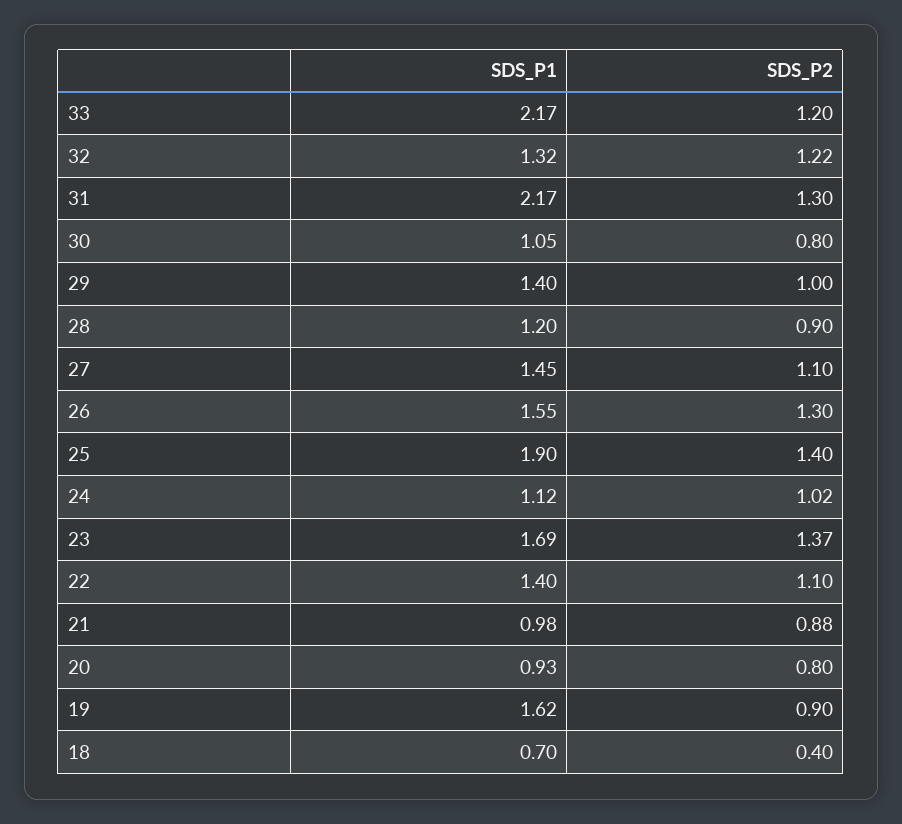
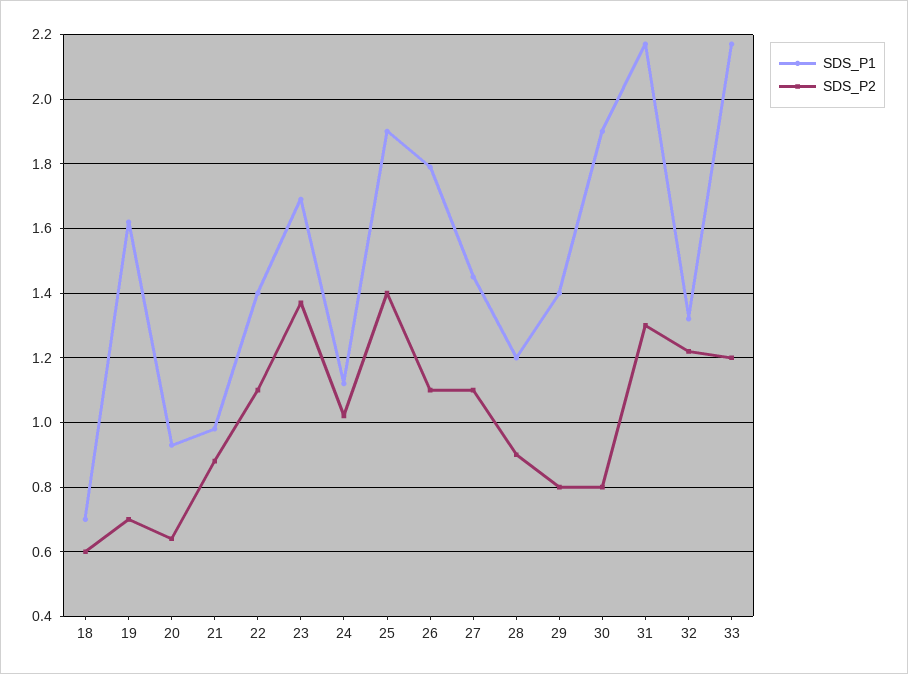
  {
    "SDS_P1": {
      "33": 2.17,
      "32": 1.32,
      "31": 2.17,
-     "30": 1.05,
+     "30": 1.9,
      "29": 1.4,
      "28": 1.2,
      "27": 1.45,
-     "26": 1.55,
+     "26": 1.8,
      "25": 1.9,
      "24": 1.12,
      "23": 1.69,
      "22": 1.4,
      "21": 0.98,
      "20": 0.93,
      "19": 1.62,
      "18": 0.7
    },
    "SDS_P2": {
      "33": 1.2,
      "32": 1.22,
      "31": 1.3,
      "30": 0.8,
-     "29": 1,
+     "29": 0.8,
      "28": 0.9,
      "27": 1.1,
-     "26": 1.3,
+     "26": 1.1,
      "25": 1.4,
      "24": 1.02,
      "23": 1.37,
      "22": 1.1,
      "21": 0.88,
-     "20": 0.8,
+     "20": 0.65,
-     "19": 0.9,
+     "19": 0.7,
-     "18": 0.4
+     "18": 0.6
    }
  }

